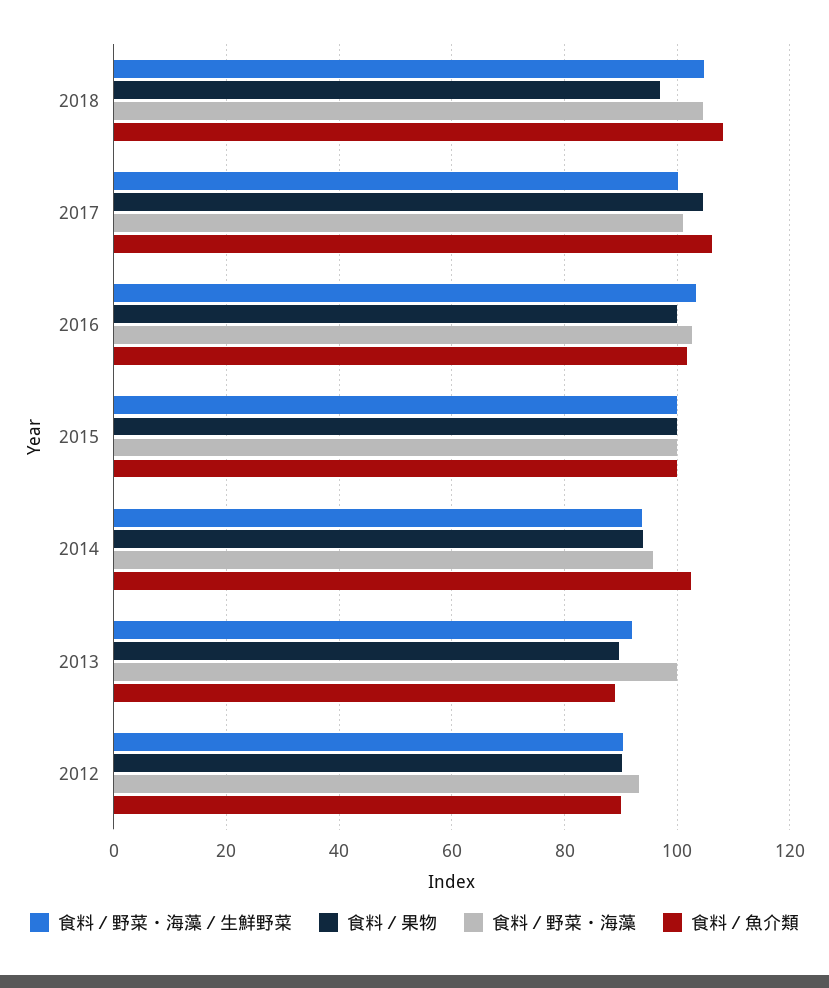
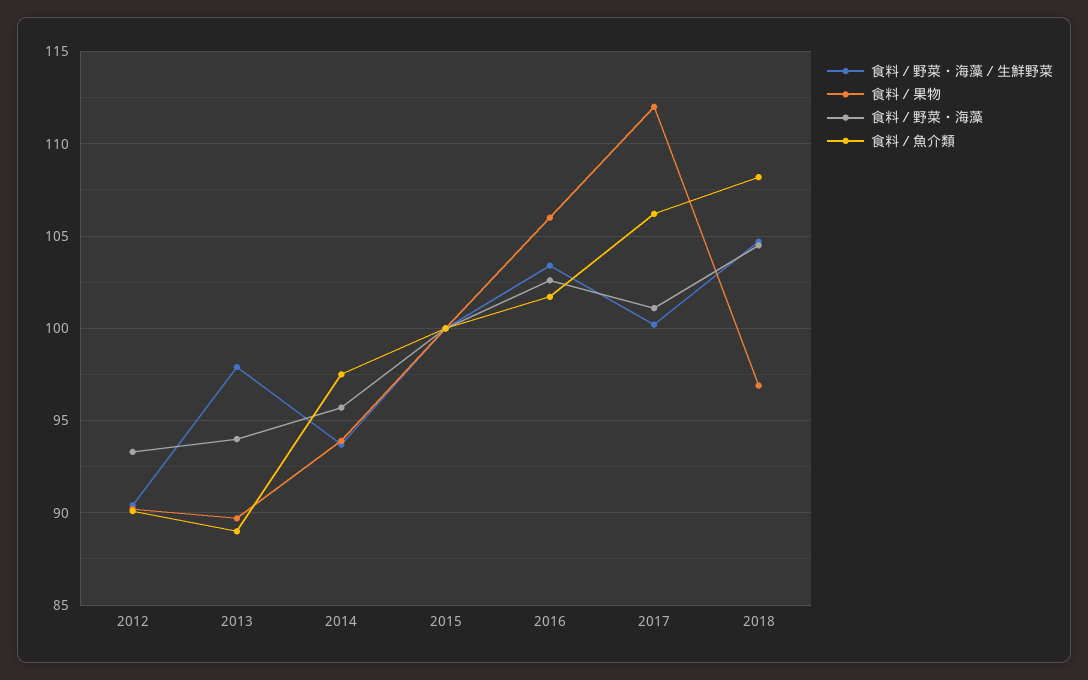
  {
    "食料／野菜・海藻／生鮮野菜": {
      "2018": 104.5,
      "2017": 100,
      "2016": 103.5,
      "2015": 100,
      "2014": 93.5,
-     "2013": 92,
+     "2013": 98,
      "2012": 90.5
    },
    "食料／果物": {
      "2018": 97,
-     "2017": 104,
+     "2017": 112,
-     "2016": 100,
+     "2016": 106,
      "2015": 100,
      "2014": 94,
      "2013": 89.5,
      "2012": 90
    },
    "食料／野菜・海藻": {
      "2018": 104.5,
      "2017": 101,
      "2016": 102.5,
      "2015": 100,
      "2014": 95.5,
-     "2013": 100,
+     "2013": 94,
      "2012": 93.5
    },
    "食料／魚介類": {
      "2018": 108,
      "2017": 106,
      "2016": 101.5,
      "2015": 100,
-     "2014": 102,
+     "2014": 97.5,
      "2013": 89,
      "2012": 90
    }
  }

